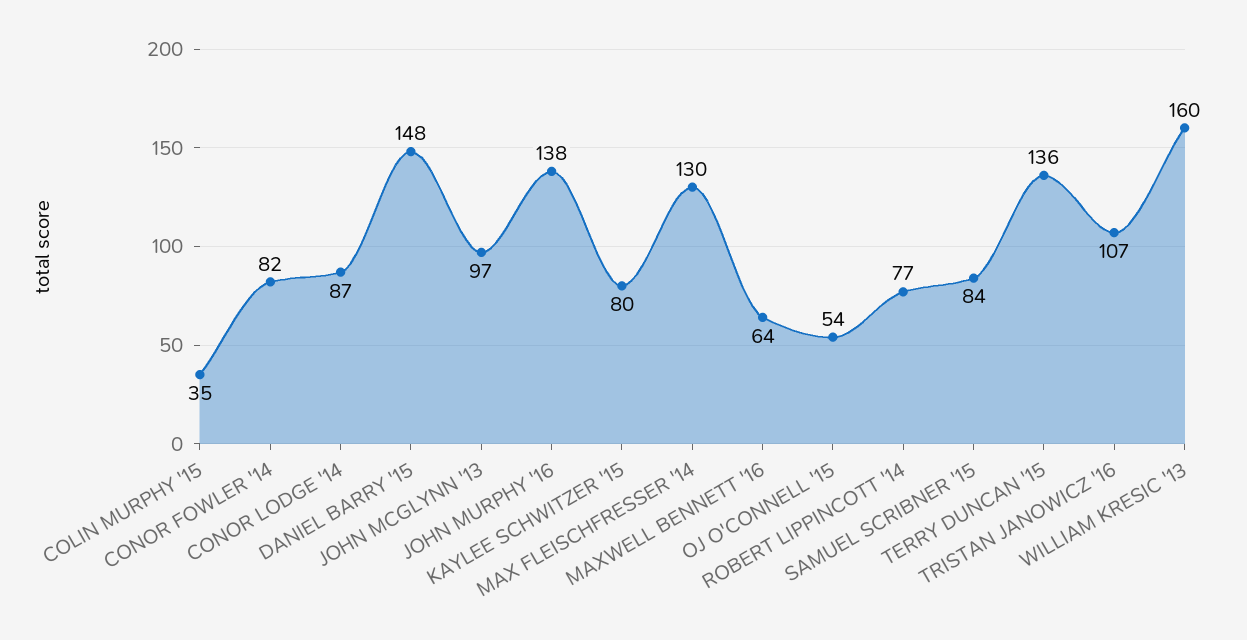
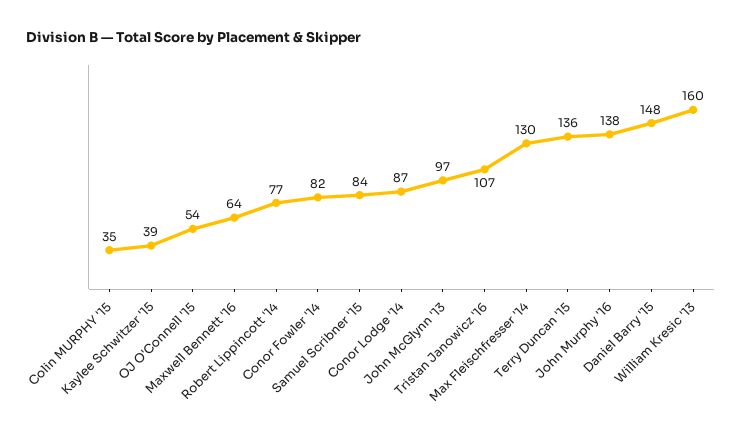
  {
    "COLIN MURPHY '15": 35,
    "CONOR FOWLER '14": 82,
    "CONOR LODGE '14": 87,
    "DANIEL BARRY '15": 148,
    "JOHN MCGLYNN '13": 97,
    "JOHN MURPHY '16": 138,
-   "KAYLEE SCHWITZER '15": 80,
+   "KAYLEE SCHWITZER '15": 39,
    "MAX FLEISCHFRESSER '14": 130,
    "MAXWELL BENNETT '16": 64,
    "OJ O'CONNELL '15": 54,
    "ROBERT LIPPINCOTT '14": 77,
    "SAMUEL SCRIBNER '15": 84,
    "TERRY DUNCAN '15": 136,
    "TRISTAN JANOWICZ '16": 107,
    "WILLIAM KRESIC '13": 160
  }

